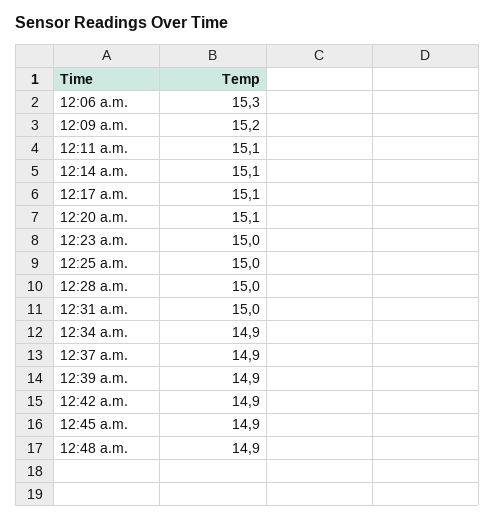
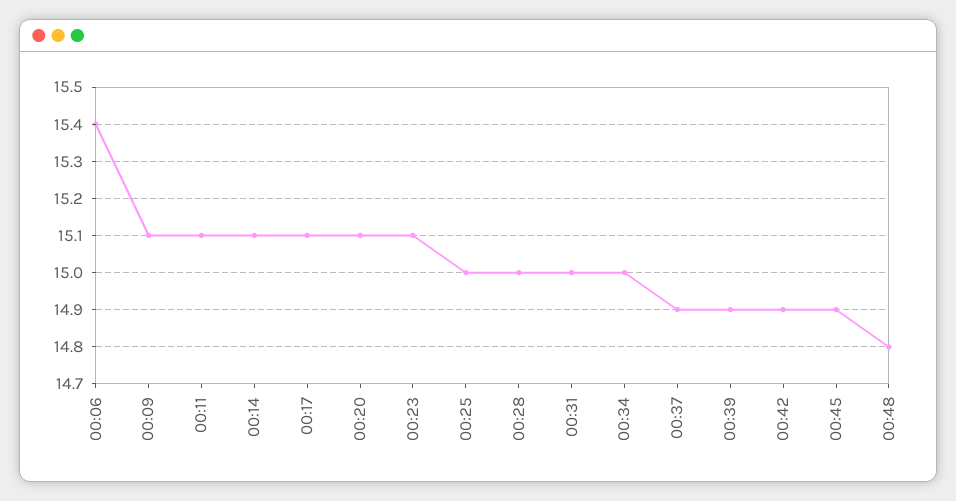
  {
-   "12:06 a.m.": 15.3,
+   "12:06 a.m.": 15.4,
-   "12:09 a.m.": 15.2,
+   "12:09 a.m.": 15.1,
    "12:11 a.m.": 15.1,
    "12:14 a.m.": 15.1,
    "12:17 a.m.": 15.1,
    "12:20 a.m.": 15.1,
-   "12:23 a.m.": 15,
+   "12:23 a.m.": 15.1,
    "12:25 a.m.": 15,
    "12:28 a.m.": 15,
    "12:31 a.m.": 15,
-   "12:34 a.m.": 14.9,
+   "12:34 a.m.": 15,
    "12:37 a.m.": 14.9,
    "12:39 a.m.": 14.9,
    "12:42 a.m.": 14.9,
    "12:45 a.m.": 14.9,
-   "12:48 a.m.": 14.9
+   "12:48 a.m.": 14.8
  }

